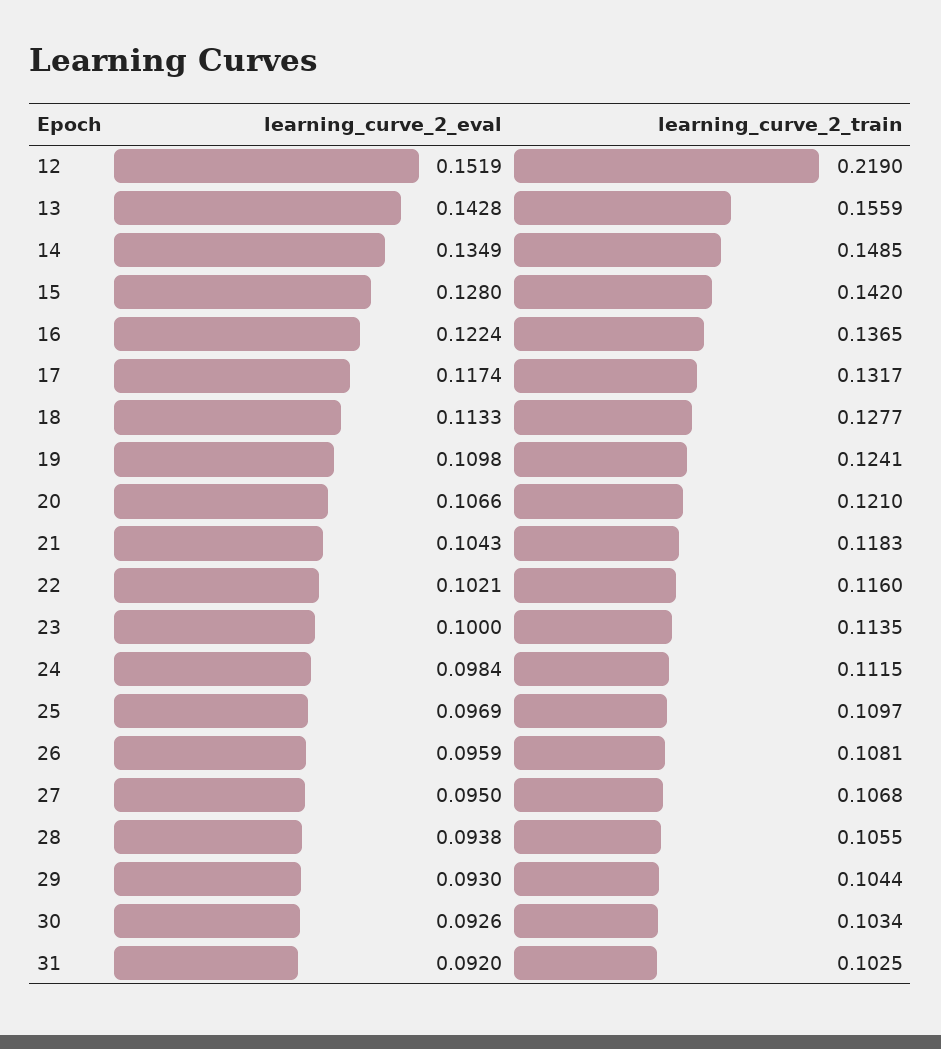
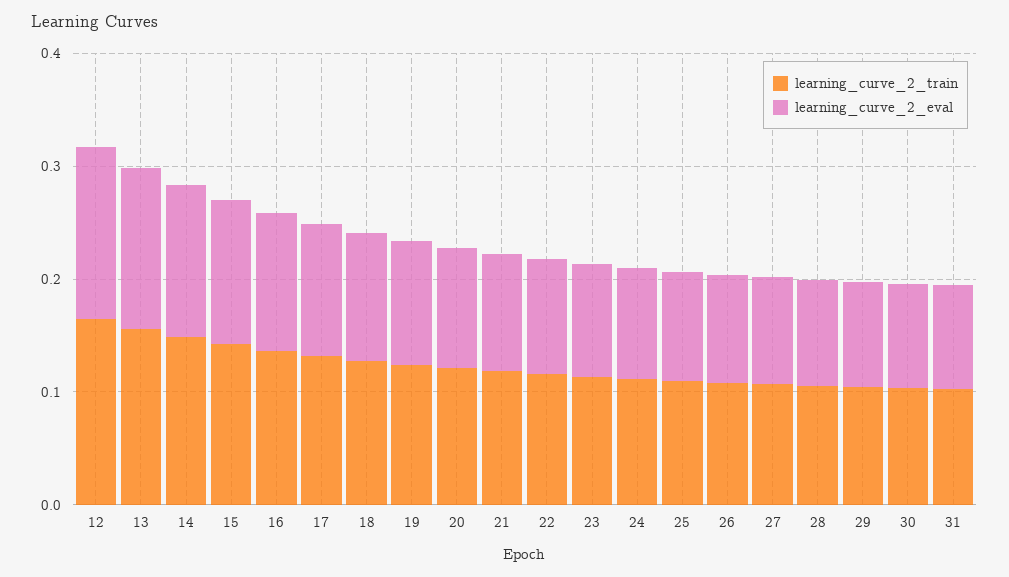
  {
    "learning_curve_2_eval": {
      "12": 0.1519,
      "13": 0.1428,
      "14": 0.1349,
      "15": 0.128,
      "16": 0.1224,
      "17": 0.1174,
      "18": 0.1133,
      "19": 0.1098,
      "20": 0.1066,
      "21": 0.1043,
      "22": 0.1021,
      "23": 0.1,
      "24": 0.0984,
      "25": 0.0969,
      "26": 0.0959,
      "27": 0.095,
      "28": 0.0938,
      "29": 0.093,
      "30": 0.0926,
      "31": 0.092
    },
    "learning_curve_2_train": {
-     "12": 0.219,
+     "12": 0.16,
      "13": 0.1559,
      "14": 0.1485,
      "15": 0.142,
      "16": 0.1365,
      "17": 0.1317,
      "18": 0.1277,
      "19": 0.1241,
      "20": 0.121,
      "21": 0.1183,
      "22": 0.116,
      "23": 0.1135,
      "24": 0.1115,
      "25": 0.1097,
      "26": 0.1081,
      "27": 0.1068,
      "28": 0.1055,
      "29": 0.1044,
      "30": 0.1034,
      "31": 0.1025
    }
  }

